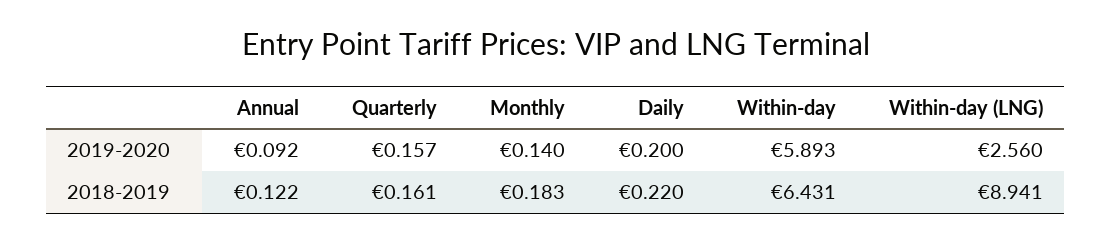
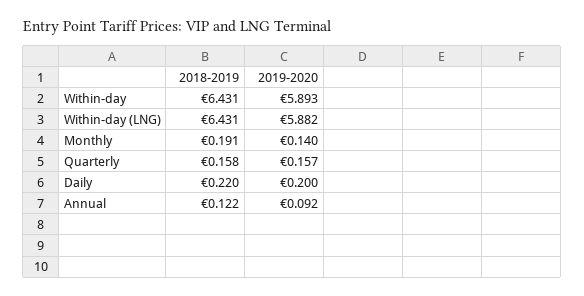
  {
    "Annual": {
      "2019-2020": 0.092,
      "2018-2019": 0.122
    },
    "Quarterly": {
      "2019-2020": 0.157,
-     "2018-2019": 0.161
+     "2018-2019": 0.158
    },
    "Monthly": {
      "2019-2020": 0.14,
-     "2018-2019": 0.183
+     "2018-2019": 0.191
    },
    "Daily": {
      "2019-2020": 0.2,
      "2018-2019": 0.22
    },
    "Within-day": {
      "2019-2020": 5.893,
      "2018-2019": 6.431
    },
    "Within-day (LNG)": {
-     "2019-2020": 2.56,
+     "2019-2020": 5.882,
-     "2018-2019": 8.941
+     "2018-2019": 6.431
    }
  }

